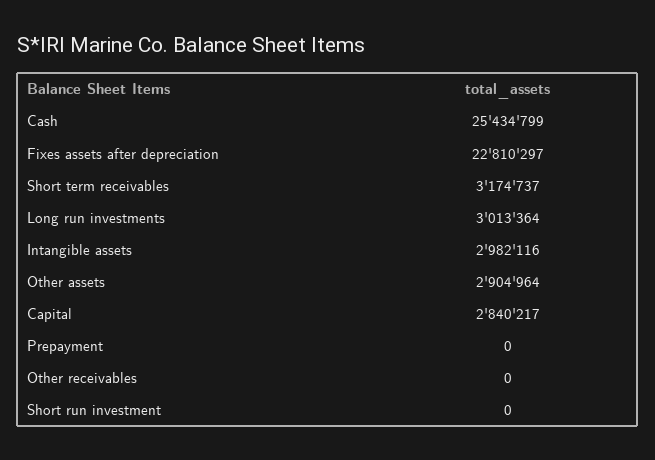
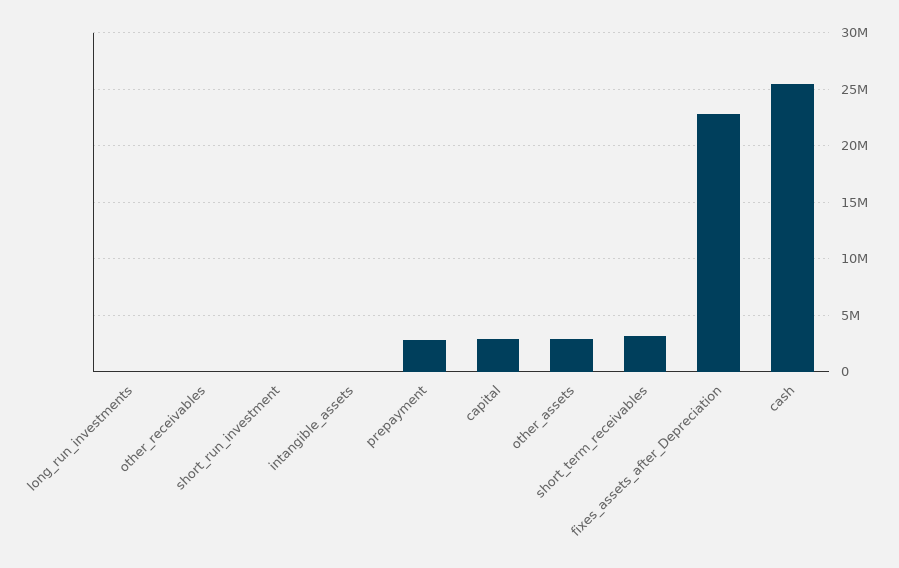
  {
    "Cash": 25434799,
    "Fixes assets after depreciation": 22810297,
    "Short term receivables": 3174737,
-   "Long run investments": 3013364,
+   "Long run investments": 0,
-   "Intangible assets": 2982116,
+   "Intangible assets": 0,
    "Other assets": 2904964,
    "Capital": 2840217,
-   "Prepayment": 0,
+   "Prepayment": 3000000,
    "Other receivables": 0,
    "Short run investment": 0
  }

